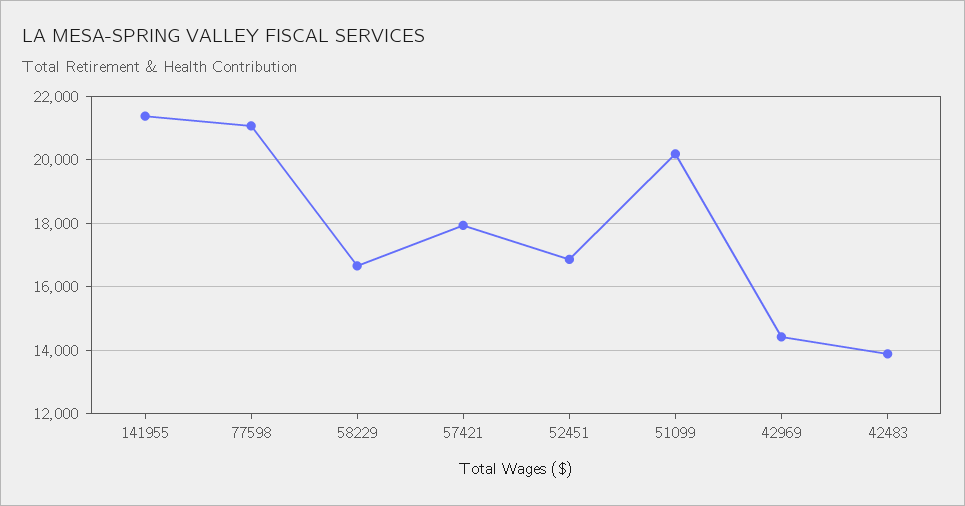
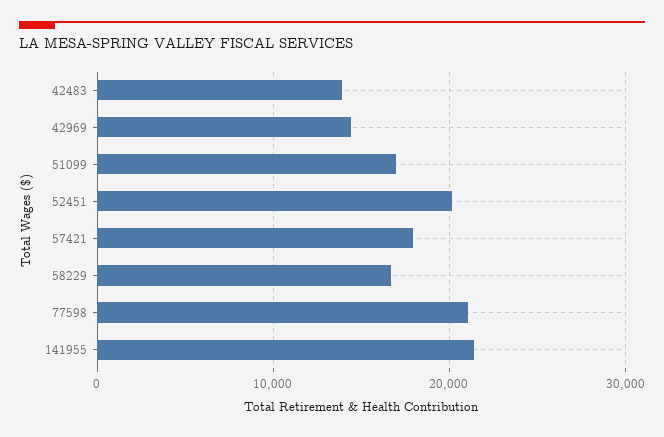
  {
    "141955": 21400,
    "77598": 21000,
    "58229": 16600,
    "57421": 18000,
-   "52451": 16800,
+   "52451": 20000,
-   "51099": 20200,
+   "51099": 17000,
    "42969": 14400,
    "42483": 13800
  }

